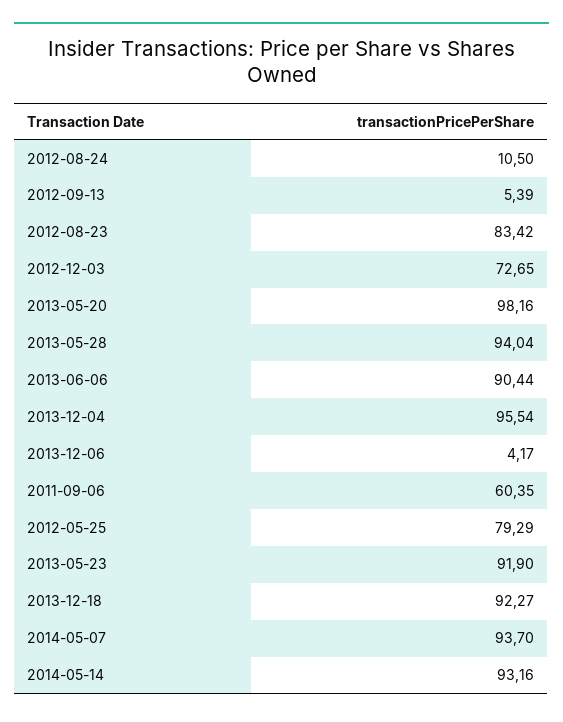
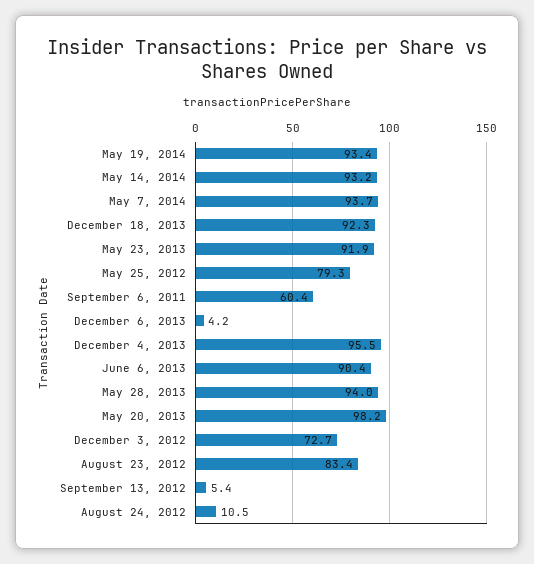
  {
    "2012-08-24": 10.5,
    "2012-09-13": 5.39,
    "2012-08-23": 83.42,
    "2012-12-03": 72.65,
    "2013-05-20": 98.16,
    "2013-05-28": 94.04,
    "2013-06-06": 90.44,
    "2013-12-04": 95.54,
    "2013-12-06": 4.17,
    "2011-09-06": 60.35,
    "2012-05-25": 79.29,
    "2013-05-23": 91.9,
    "2013-12-18": 92.27,
    "2014-05-07": 93.7,
-   "2014-05-14": 93.16
+   "2014-05-14": 93.16,
+   "May 19, 2014": 93.4
  }

